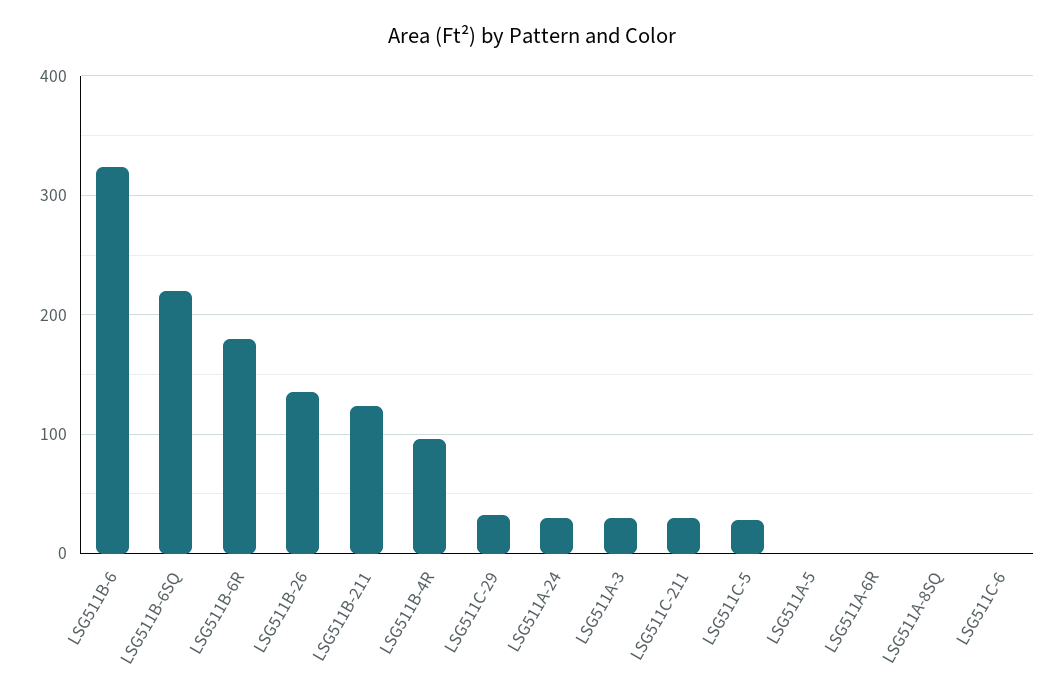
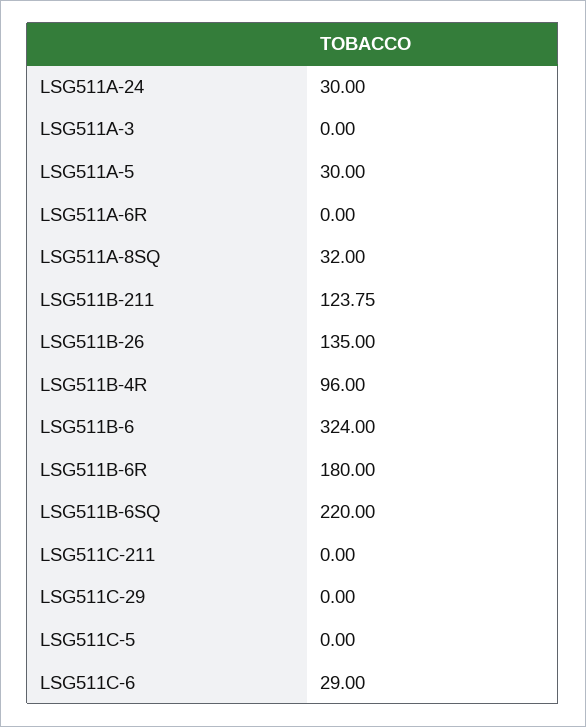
  {
    "LSG511B-6": 324,
    "LSG511B-6SQ": 220,
    "LSG511B-6R": 180,
    "LSG511B-26": 135,
    "LSG511B-211": 123.75,
    "LSG511B-4R": 96,
-   "LSG511C-29": 30,
+   "LSG511C-29": 0,
    "LSG511A-24": 30,
-   "LSG511A-3": 30,
+   "LSG511A-3": 0,
-   "LSG511C-211": 30,
+   "LSG511C-211": 0,
-   "LSG511C-5": 30,
+   "LSG511C-5": 0,
-   "LSG511A-5": 0,
+   "LSG511A-5": 30,
    "LSG511A-6R": 0,
-   "LSG511A-8SQ": 0,
+   "LSG511A-8SQ": 32,
-   "LSG511C-6": 0
+   "LSG511C-6": 29
  }

